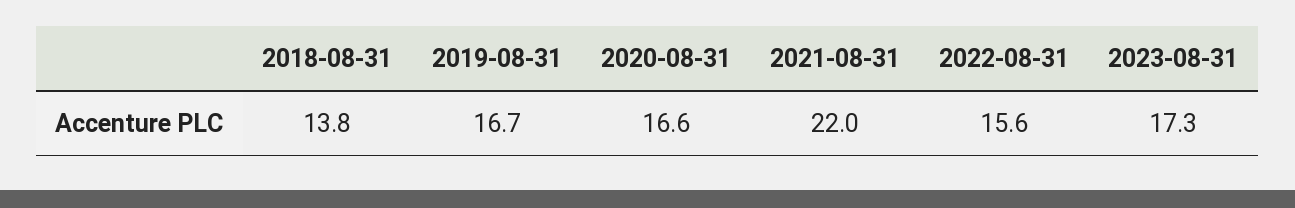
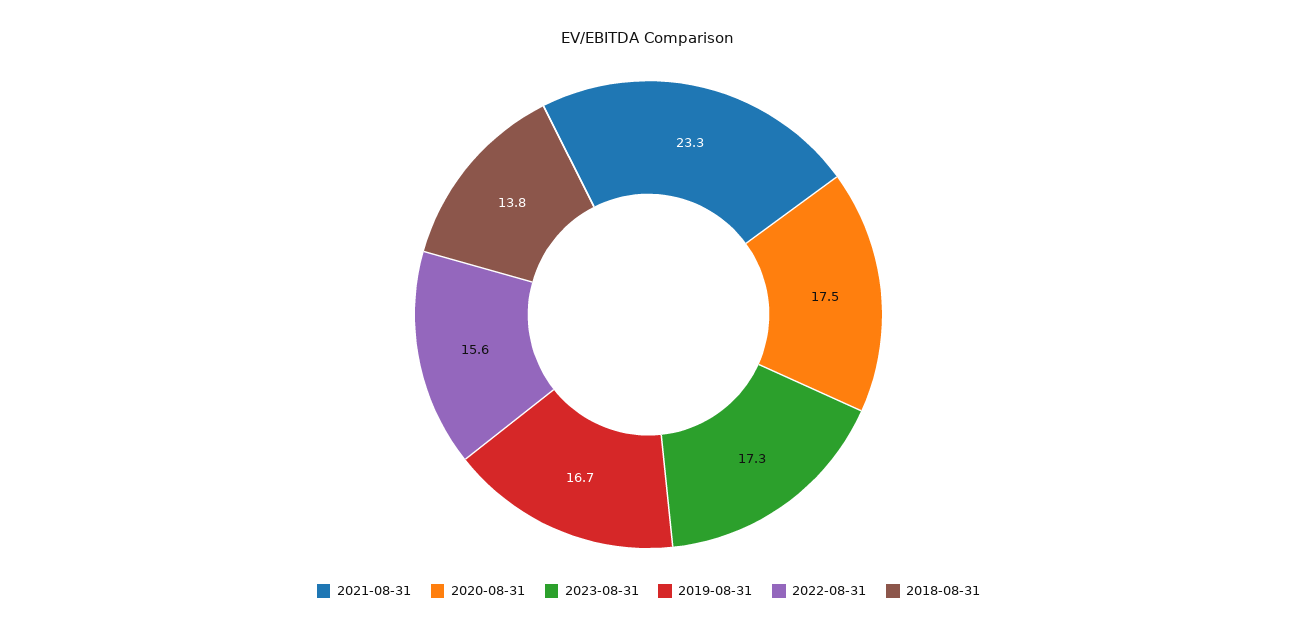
  {
    "2018-08-31": 13.8,
    "2019-08-31": 16.7,
-   "2020-08-31": 16.6,
+   "2020-08-31": 17.5,
-   "2021-08-31": 22,
+   "2021-08-31": 23.3,
    "2022-08-31": 15.6,
    "2023-08-31": 17.3
  }

